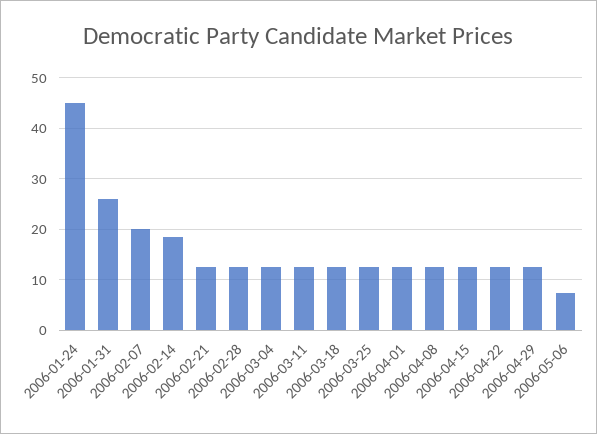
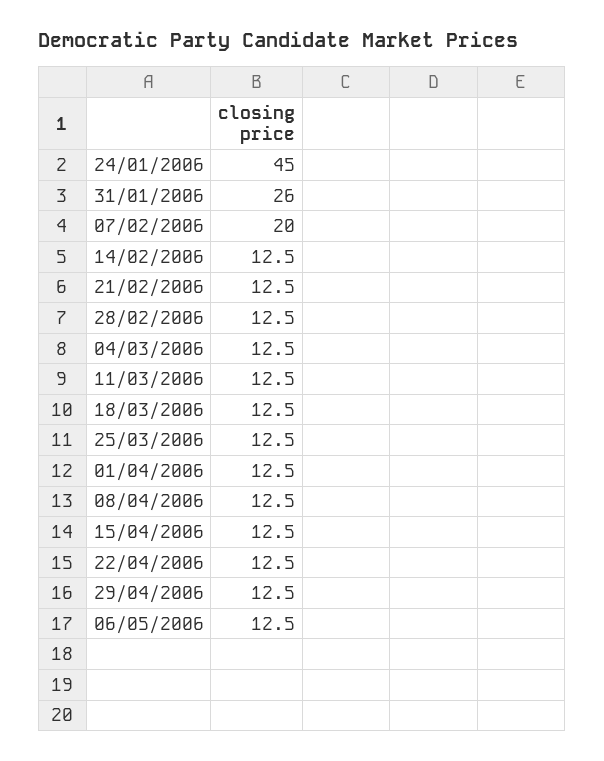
  {
    "2006-01-24": 45,
    "2006-01-31": 26,
    "2006-02-07": 20,
-   "2006-02-14": 18,
+   "2006-02-14": 12.5,
    "2006-02-21": 12.5,
    "2006-02-28": 12.5,
    "2006-03-04": 12.5,
    "2006-03-11": 12.5,
    "2006-03-18": 12.5,
    "2006-03-25": 12.5,
    "2006-04-01": 12.5,
    "2006-04-08": 12.5,
    "2006-04-15": 12.5,
    "2006-04-22": 12.5,
    "2006-04-29": 12.5,
-   "2006-05-06": 8
+   "2006-05-06": 12.5
  }

